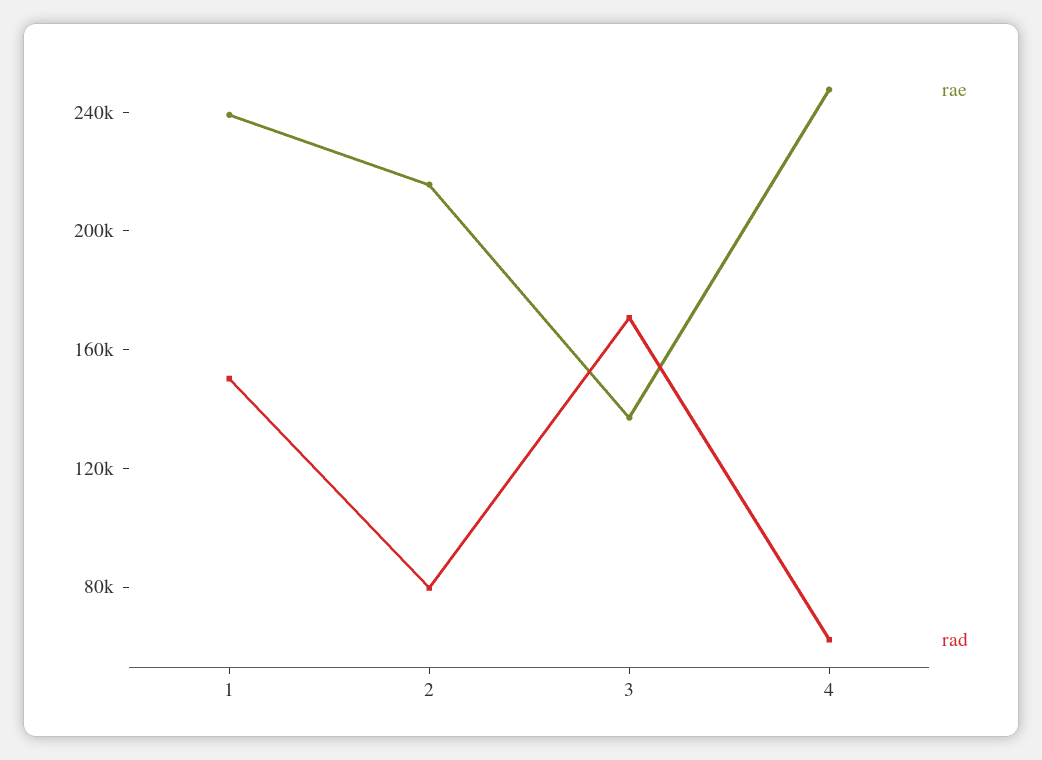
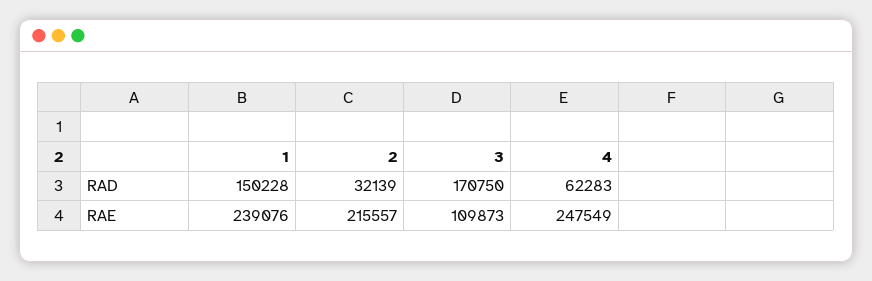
  {
    "rae": {
      "1": 239076,
      "2": 215557,
-     "3": 140000,
+     "3": 109873,
      "4": 247549
    },
    "rad": {
      "1": 150228,
-     "2": 80000,
+     "2": 32139,
      "3": 170750,
      "4": 62283
    }
  }

